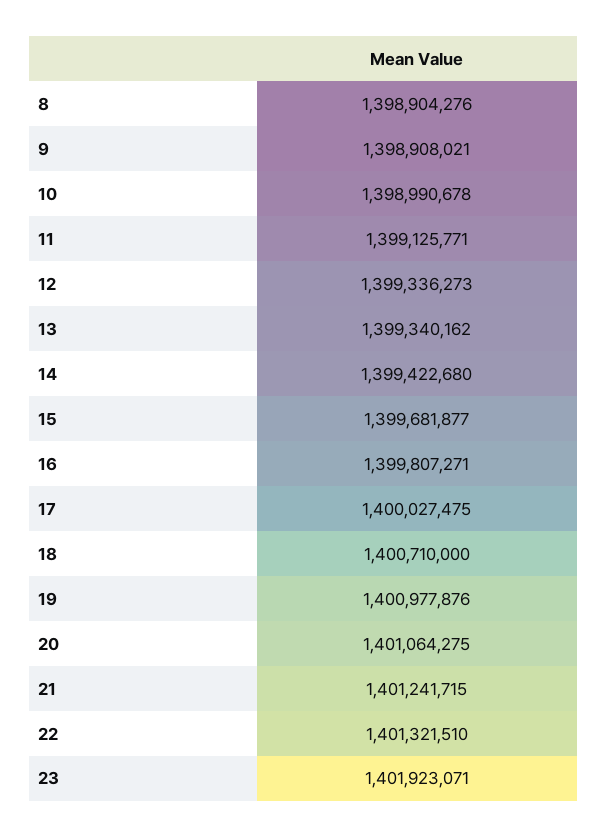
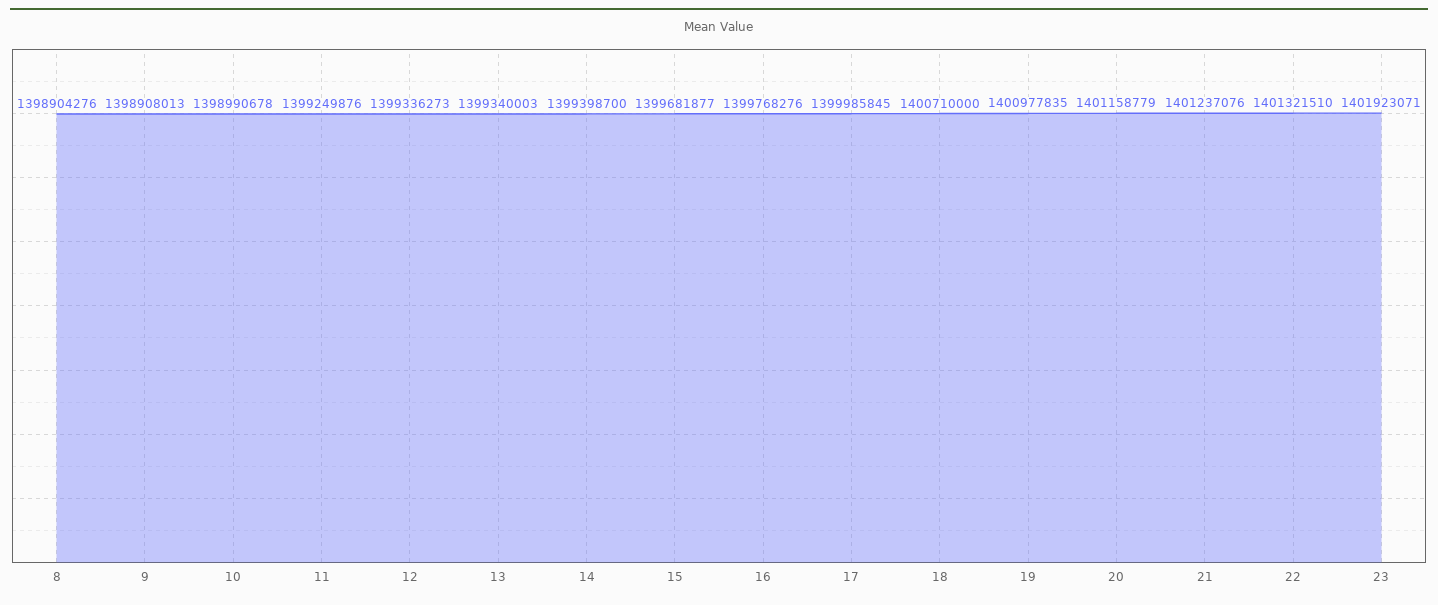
  {
    "8": 1398904276,
-   "9": 1398908021,
+   "9": 1398908013,
    "10": 1398990678,
-   "11": 1399125771,
+   "11": 1399249876,
    "12": 1399336273,
-   "13": 1399340162,
+   "13": 1399340003,
-   "14": 1399422680,
+   "14": 1399398700,
    "15": 1399681877,
-   "16": 1399807271,
+   "16": 1399768276,
-   "17": 1400027475,
+   "17": 1399985845,
    "18": 1400710000,
-   "19": 1400977876,
+   "19": 1400977835,
-   "20": 1401064275,
+   "20": 1401158779,
-   "21": 1401241715,
+   "21": 1401237076,
    "22": 1401321510,
    "23": 1401923071
  }

